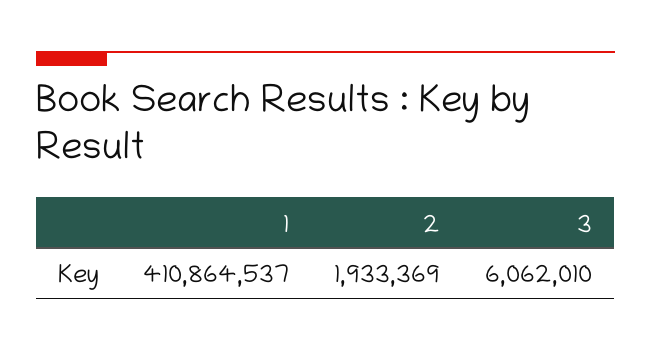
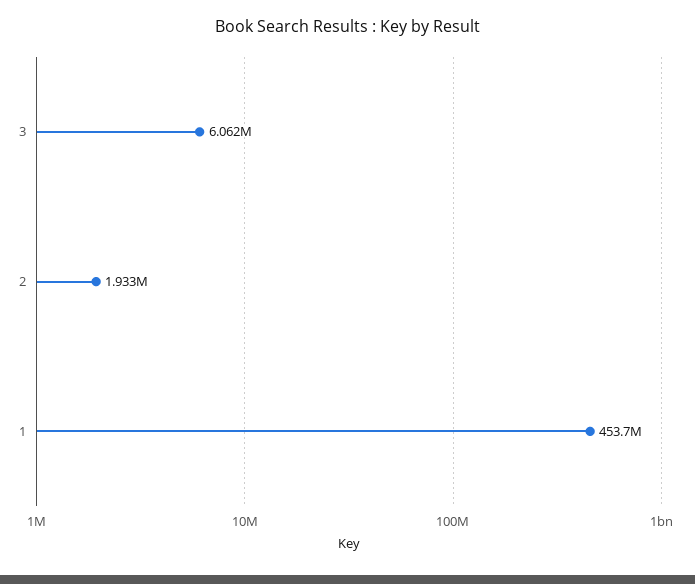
  {
-   "1": 410864537,
+   "1": 453700000,
    "2": 1933369,
    "3": 6062010
  }

